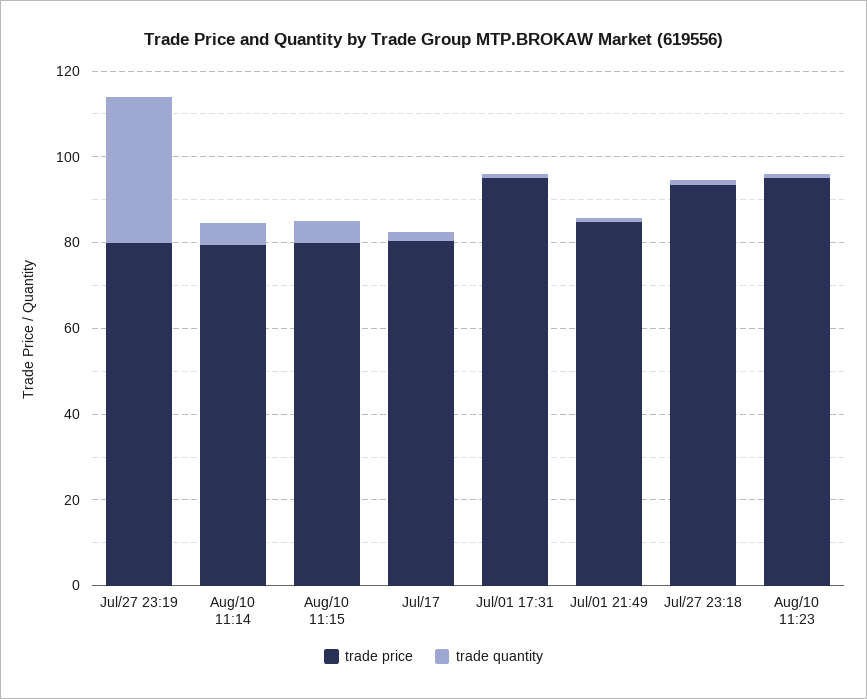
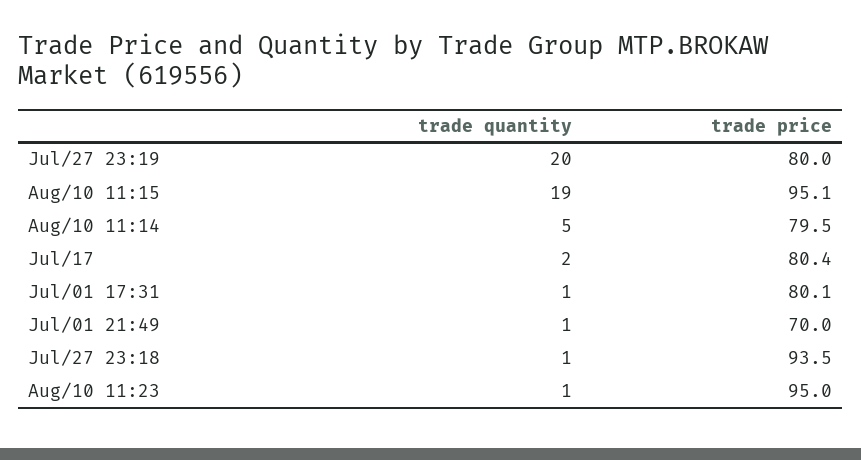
  {
    "trade price": {
      "Jul/27 23:19": 80,
      "Aug/10 11:14": 79.5,
-     "Aug/10 11:15": 80,
+     "Aug/10 11:15": 95.1,
      "Jul/17": 80.4,
-     "Jul/01 17:31": 95,
+     "Jul/01 17:31": 80.1,
-     "Jul/01 21:49": 85,
+     "Jul/01 21:49": 70,
      "Jul/27 23:18": 93.5,
      "Aug/10 11:23": 95
    },
    "trade quantity": {
-     "Jul/27 23:19": 35,
+     "Jul/27 23:19": 20,
      "Aug/10 11:14": 5,
-     "Aug/10 11:15": 5,
+     "Aug/10 11:15": 19,
      "Jul/17": 2,
      "Jul/01 17:31": 1,
      "Jul/01 21:49": 1,
      "Jul/27 23:18": 1,
      "Aug/10 11:23": 1
    }
  }

